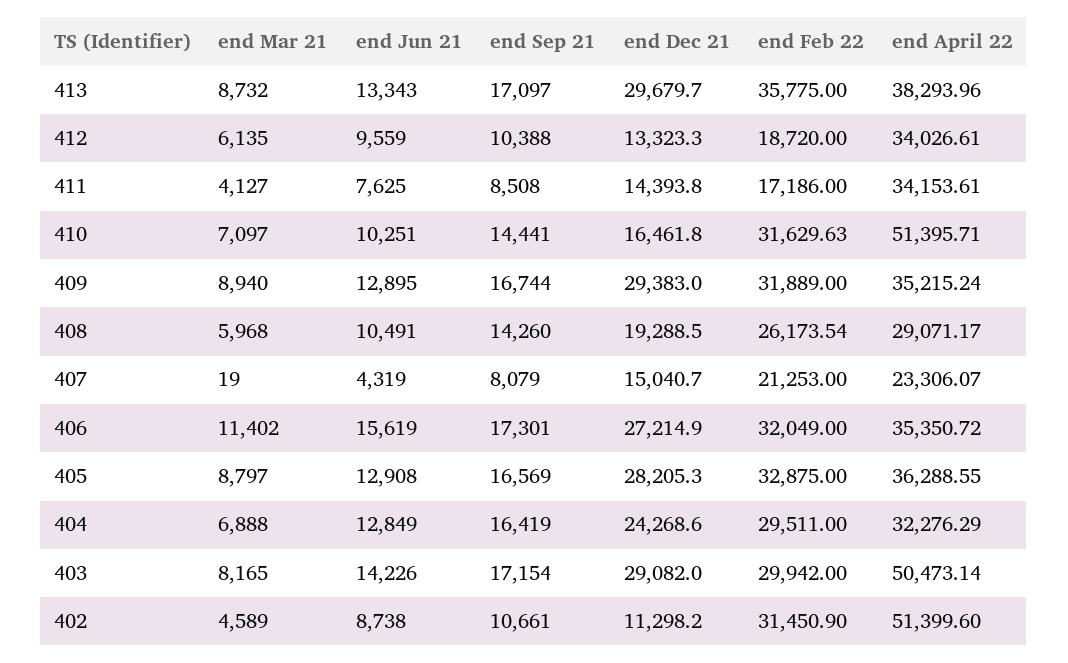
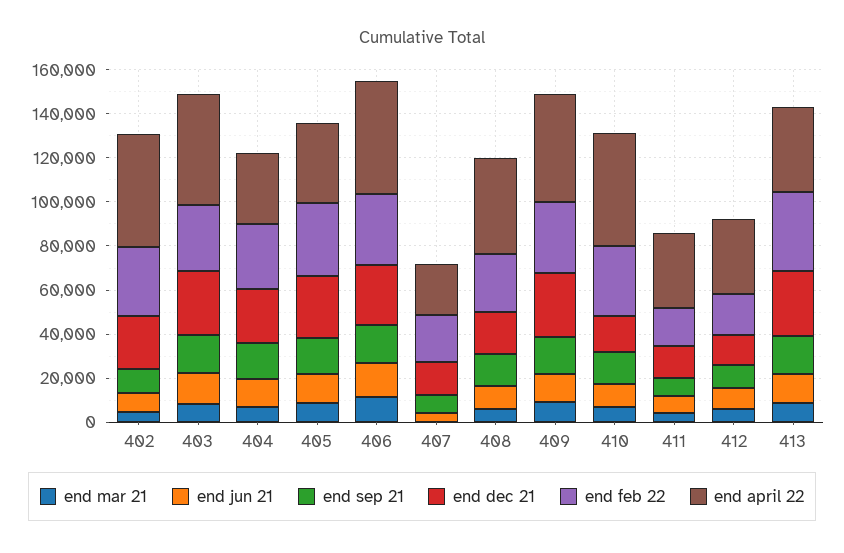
  {
    "end Mar 21": {
      "413": 8732,
      "412": 6135,
      "411": 4127,
      "410": 7097,
      "409": 8940,
      "408": 5968,
      "407": 19,
      "406": 11402,
      "405": 8797,
      "404": 6888,
      "403": 8165,
      "402": 4589
    },
    "end Jun 21": {
      "413": 13343,
      "412": 9559,
      "411": 7625,
      "410": 10251,
      "409": 12895,
      "408": 10491,
      "407": 4319,
      "406": 15619,
      "405": 12908,
      "404": 12849,
      "403": 14226,
      "402": 8738
    },
    "end Sep 21": {
      "413": 17097,
      "412": 10388,
      "411": 8508,
      "410": 14441,
      "409": 16744,
      "408": 14260,
      "407": 8079,
      "406": 17301,
      "405": 16569,
      "404": 16419,
      "403": 17154,
      "402": 10661
    },
    "end Dec 21": {
      "413": 29679.7,
      "412": 13323.3,
      "411": 14393.8,
      "410": 16461.8,
      "409": 29383,
      "408": 19288.5,
      "407": 15040.7,
      "406": 27214.9,
      "405": 28205.3,
      "404": 24268.6,
      "403": 29082,
-     "402": 11298.2
+     "402": 25000
    },
    "end Feb 22": {
      "413": 35775,
      "412": 18720,
      "411": 17186,
      "410": 31629.63,
      "409": 31889,
      "408": 26173.54,
      "407": 21253,
      "406": 32049,
      "405": 32875,
      "404": 29511,
      "403": 29942,
      "402": 31450.9
    },
    "end April 22": {
      "413": 38293.96,
      "412": 34026.61,
      "411": 34153.61,
      "410": 51395.71,
-     "409": 35215.24,
+     "409": 50000,
-     "408": 29071.17,
+     "408": 45000,
      "407": 23306.07,
-     "406": 35350.72,
+     "406": 50000,
      "405": 36288.55,
      "404": 32276.29,
      "403": 50473.14,
      "402": 51399.6
    }
  }

